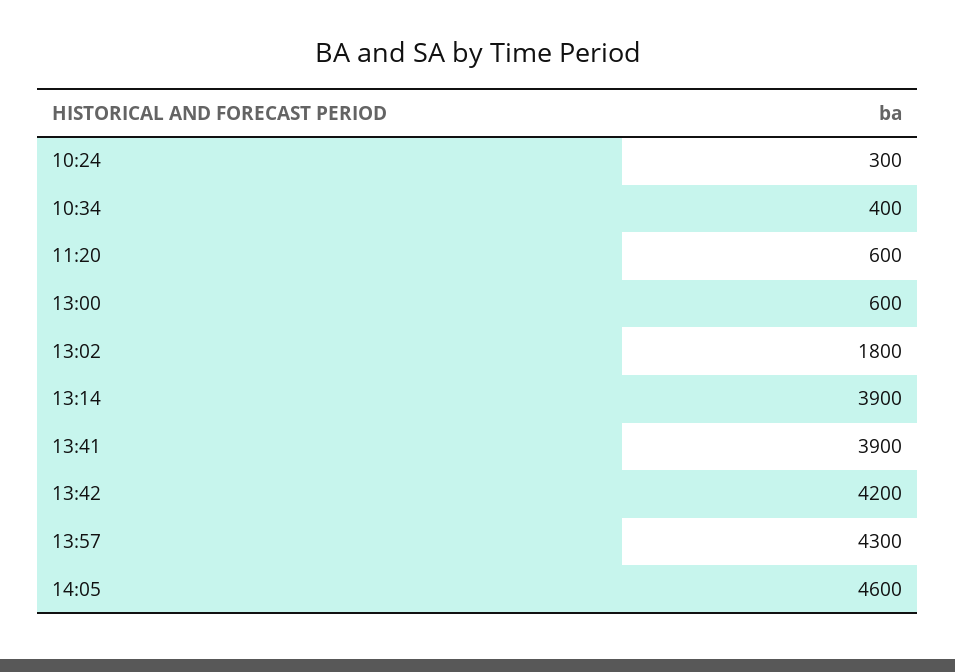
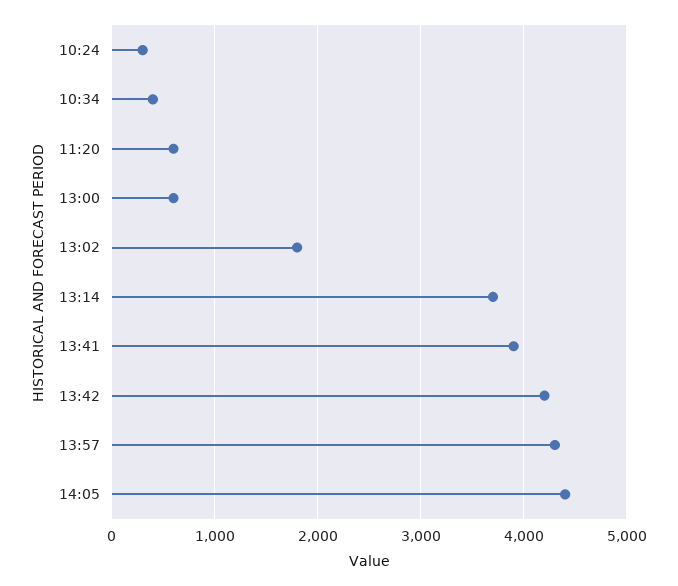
  {
    "10:24": 300,
    "10:34": 400,
    "11:20": 600,
    "13:00": 600,
    "13:02": 1800,
-   "13:14": 3900,
+   "13:14": 3700,
    "13:41": 3900,
    "13:42": 4200,
    "13:57": 4300,
-   "14:05": 4600
+   "14:05": 4400
  }

